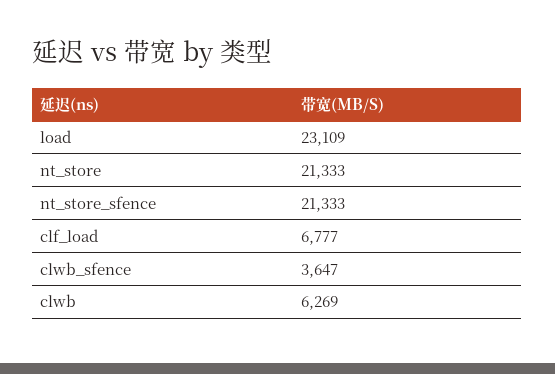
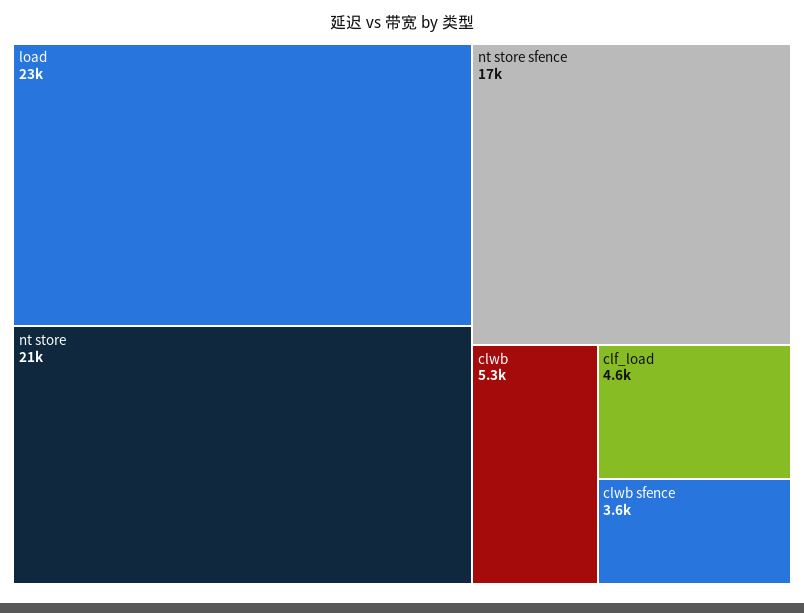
  {
    "load": 23109,
    "nt_store": 21333,
-   "nt_store_sfence": 21333,
+   "nt_store_sfence": 17000,
-   "clf_load": 6777,
+   "clf_load": 4600,
    "clwb_sfence": 3647,
-   "clwb": 6269
+   "clwb": 5300
  }

